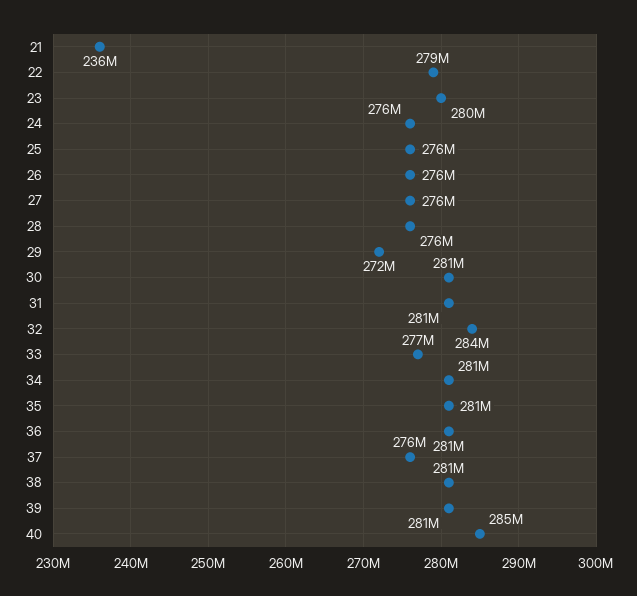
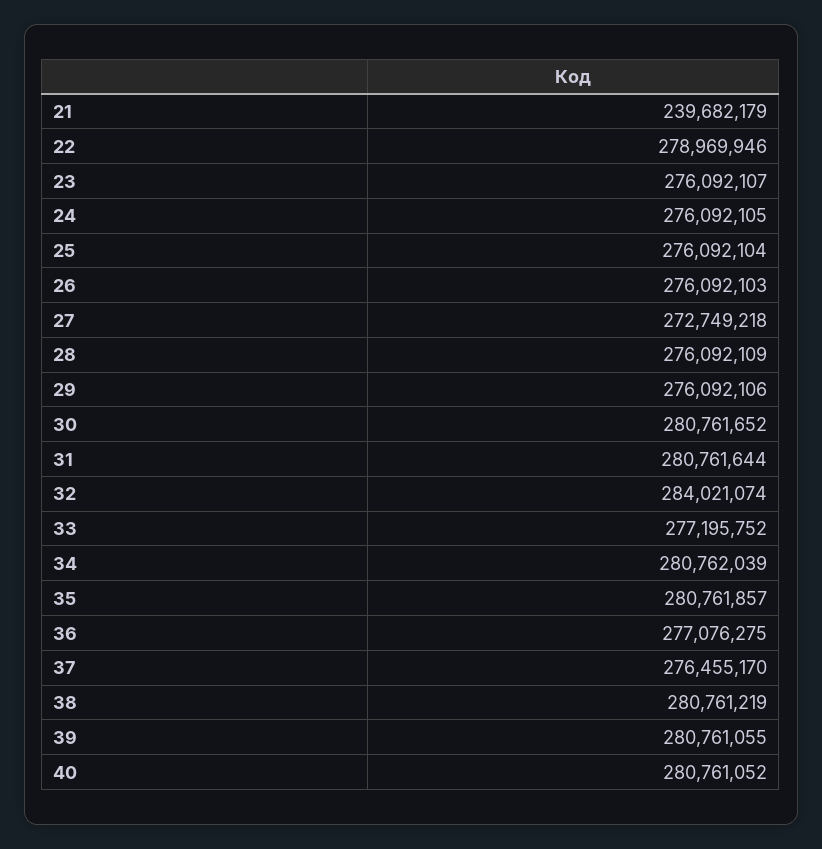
  {
-   "21": 236000000,
+   "21": 239682179,
    "22": 278969946,
-   "23": 280000000,
+   "23": 276092107,
    "24": 276092105,
    "25": 276092104,
    "26": 276092103,
-   "27": 276000000,
+   "27": 272749218,
    "28": 276092109,
-   "29": 272000000,
+   "29": 276092106,
    "30": 280761652,
    "31": 280761644,
    "32": 284021074,
    "33": 277195752,
    "34": 280762039,
    "35": 280761857,
-   "36": 281000000,
+   "36": 277076275,
    "37": 276455170,
    "38": 280761219,
    "39": 280761055,
-   "40": 285000000
+   "40": 280761052
  }

